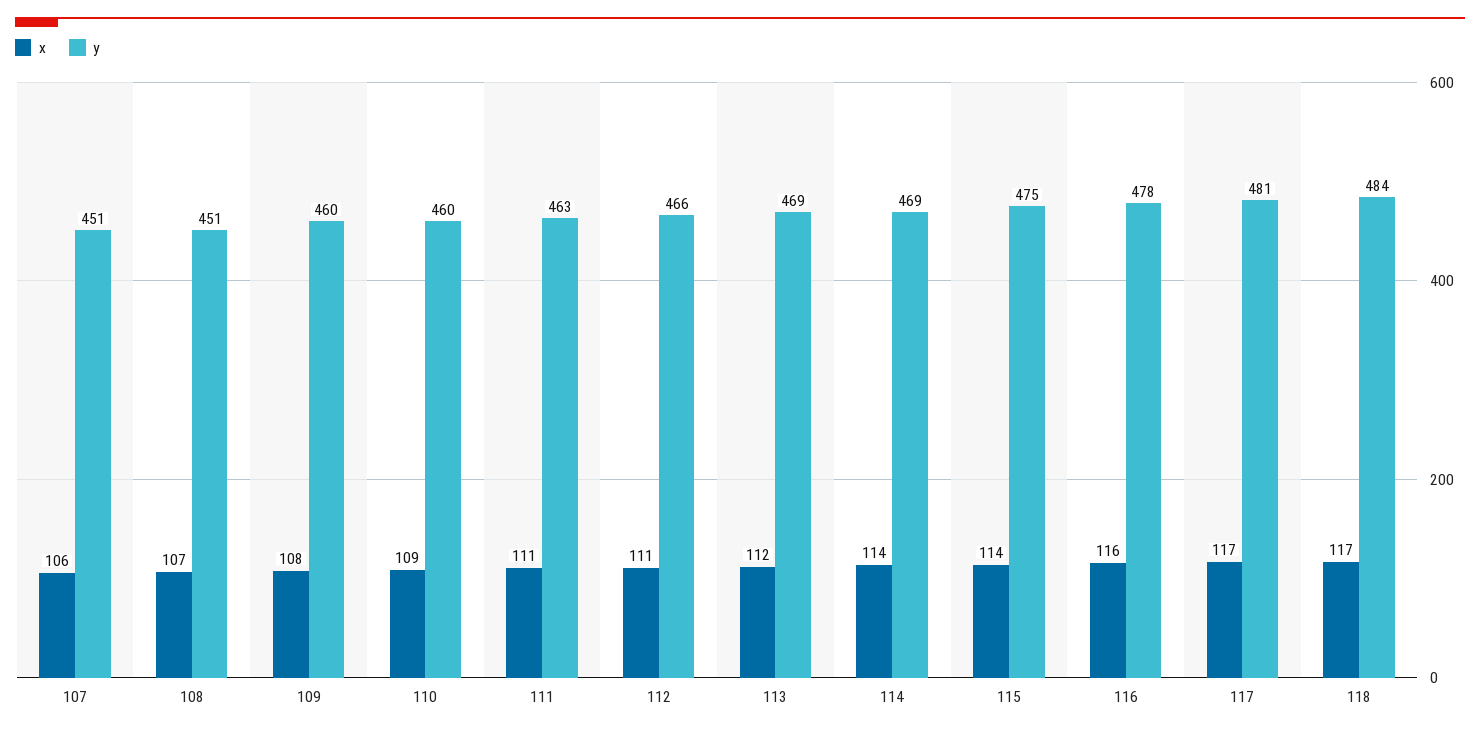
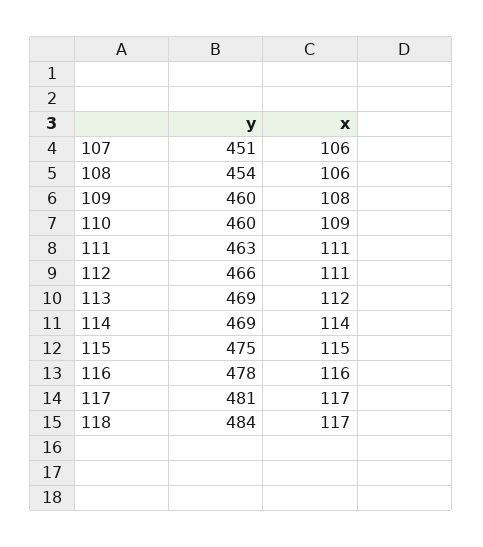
  {
    "x": {
      "107": 106,
-     "108": 107,
+     "108": 106,
      "109": 108,
      "110": 109,
      "111": 111,
      "112": 111,
      "113": 112,
      "114": 114,
-     "115": 114,
+     "115": 115,
      "116": 116,
      "117": 117,
      "118": 117
    },
    "y": {
      "107": 451,
-     "108": 451,
+     "108": 454,
      "109": 460,
      "110": 460,
      "111": 463,
      "112": 466,
      "113": 469,
      "114": 469,
      "115": 475,
      "116": 478,
      "117": 481,
      "118": 484
    }
  }

